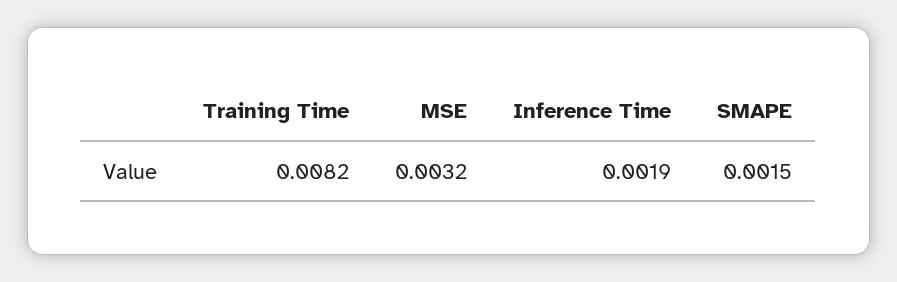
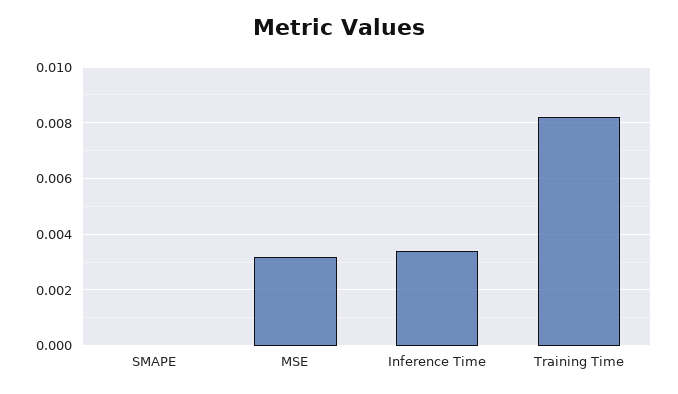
  {
    "Training Time": 0.0082,
    "MSE": 0.0032,
-   "Inference Time": 0.0019,
+   "Inference Time": 0.0035,
-   "SMAPE": 0.0015
+   "SMAPE": 0
  }

